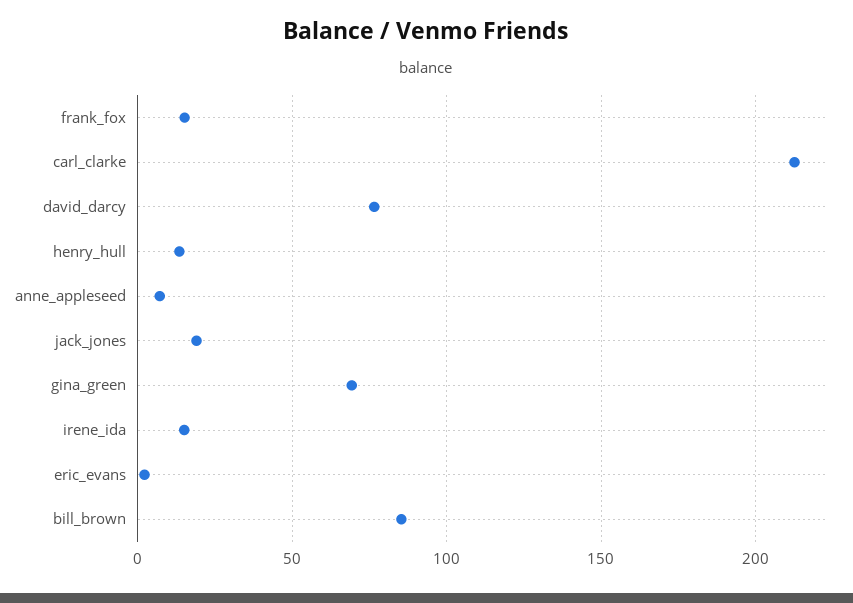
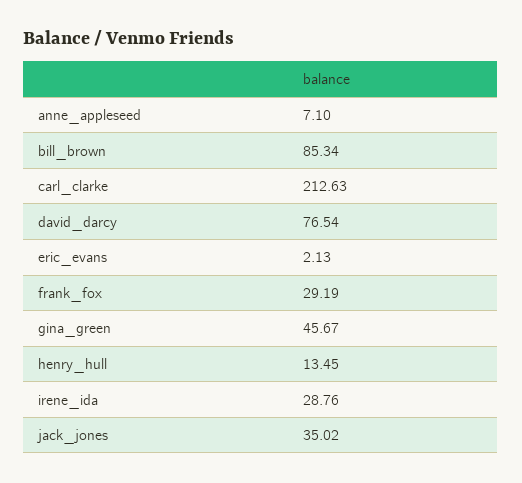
  {
-   "frank_fox": 15,
+   "frank_fox": 29.19,
    "carl_clarke": 212.63,
    "david_darcy": 76.54,
    "henry_hull": 13.45,
    "anne_appleseed": 7.1,
-   "jack_jones": 20,
+   "jack_jones": 35.02,
-   "gina_green": 70,
+   "gina_green": 45.67,
-   "irene_ida": 15,
+   "irene_ida": 28.76,
    "eric_evans": 2.13,
    "bill_brown": 85.34
  }

